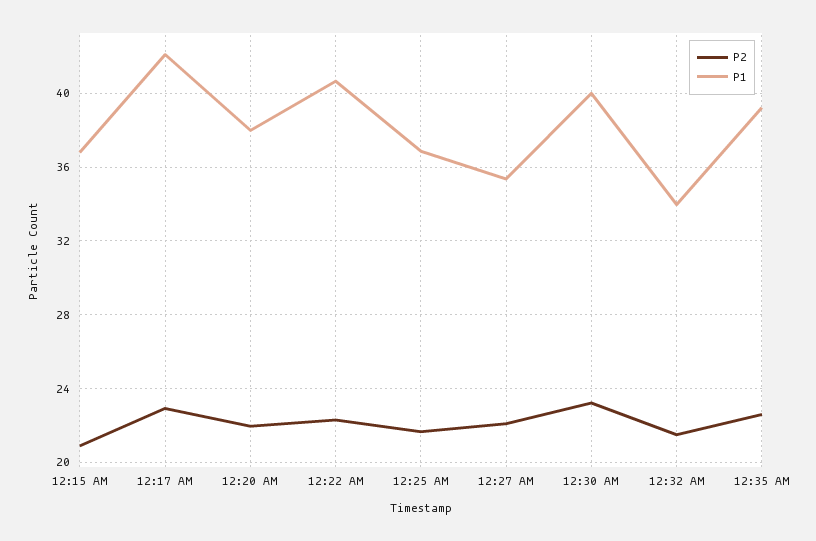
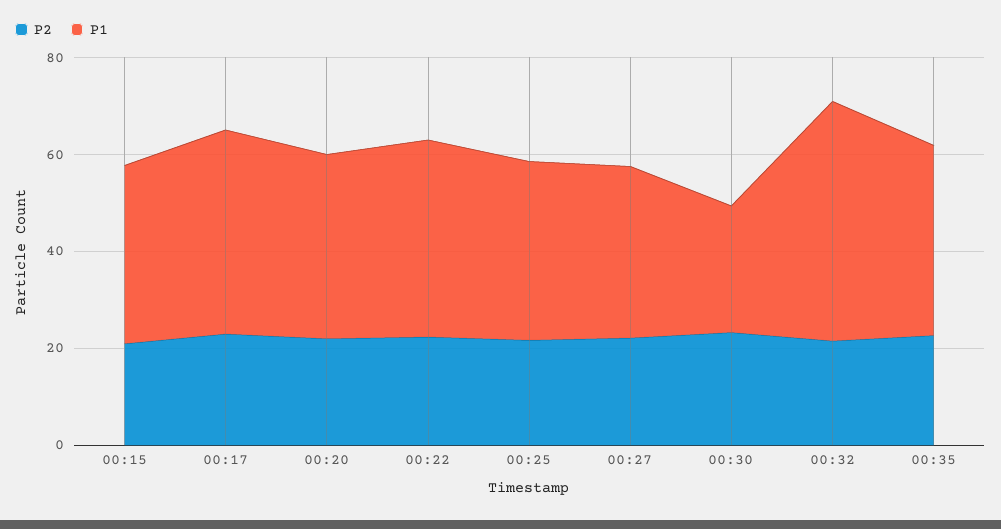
  {
    "P2": {
      "12:15 AM": 21,
      "12:17 AM": 23,
      "12:20 AM": 22,
      "12:22 AM": 22.5,
      "12:25 AM": 21.5,
      "12:27 AM": 22,
      "12:30 AM": 23,
      "12:32 AM": 21.5,
      "12:35 AM": 22.5
    },
    "P1": {
      "12:15 AM": 37,
      "12:17 AM": 42,
      "12:20 AM": 38,
      "12:22 AM": 40.5,
      "12:25 AM": 37,
      "12:27 AM": 35.5,
-     "12:30 AM": 40,
+     "12:30 AM": 25,
-     "12:32 AM": 34,
+     "12:32 AM": 50,
      "12:35 AM": 39
    }
  }

